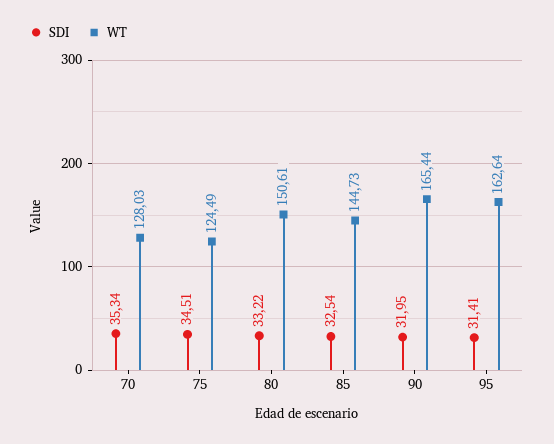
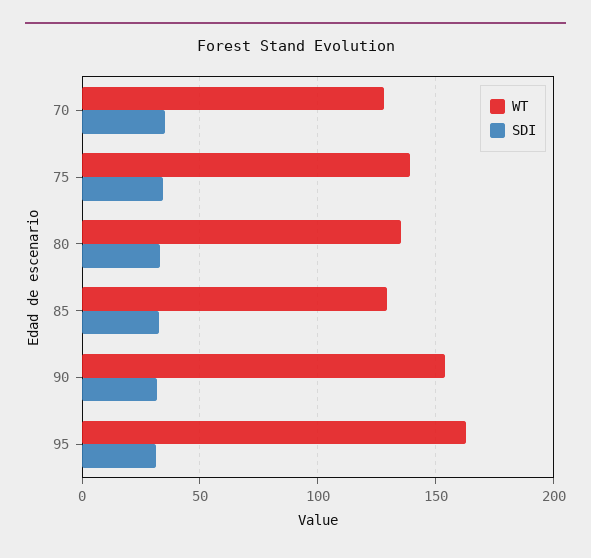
  {
    "SDI": {
      "70": 35.34,
      "75": 34.51,
      "80": 33.22,
      "85": 32.54,
      "90": 31.95,
      "95": 31.41
    },
    "WT": {
      "70": 128.03,
-     "75": 124.49,
+     "75": 140,
-     "80": 150.61,
+     "80": 135,
-     "85": 144.73,
+     "85": 130,
-     "90": 165.44,
+     "90": 155,
      "95": 162.64
    }
  }

